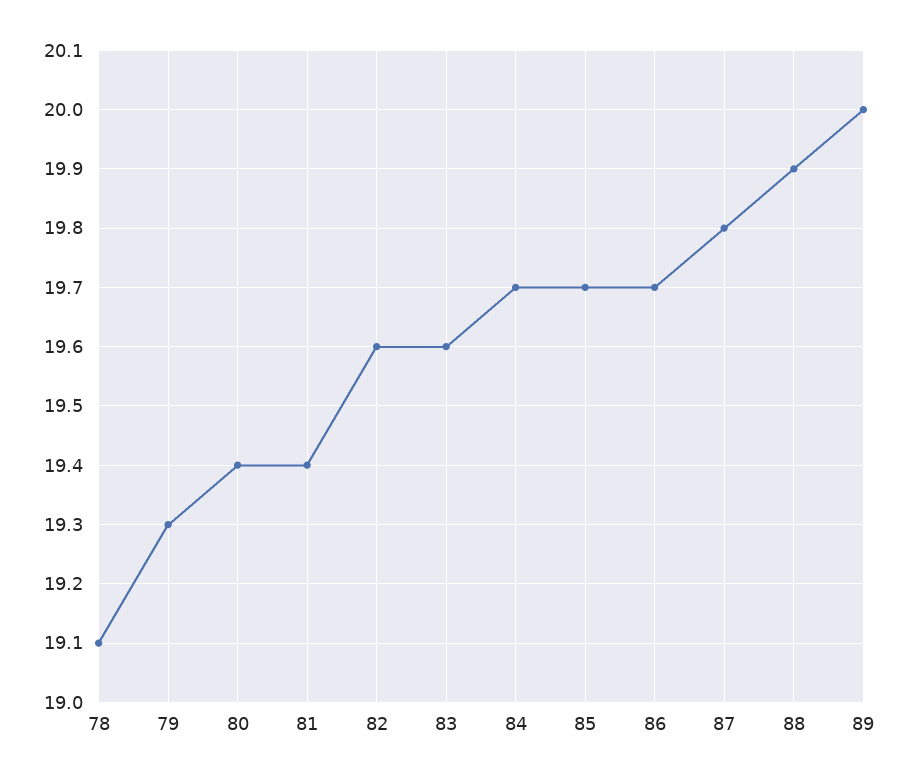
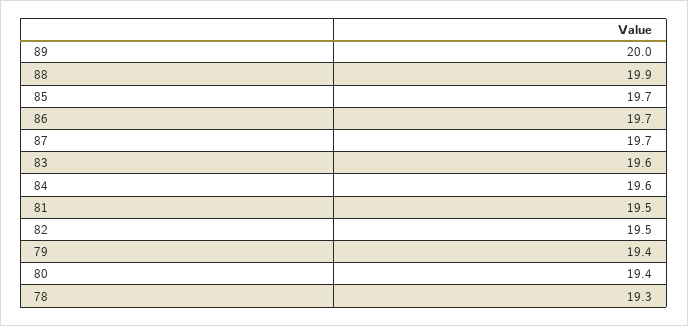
  {
-   "78": 19.1,
+   "78": 19.3,
-   "79": 19.3,
+   "79": 19.4,
    "80": 19.4,
-   "81": 19.4,
+   "81": 19.5,
-   "82": 19.6,
+   "82": 19.5,
    "83": 19.6,
-   "84": 19.7,
+   "84": 19.6,
    "85": 19.7,
    "86": 19.7,
-   "87": 19.8,
+   "87": 19.7,
    "88": 19.9,
    "89": 20
  }

